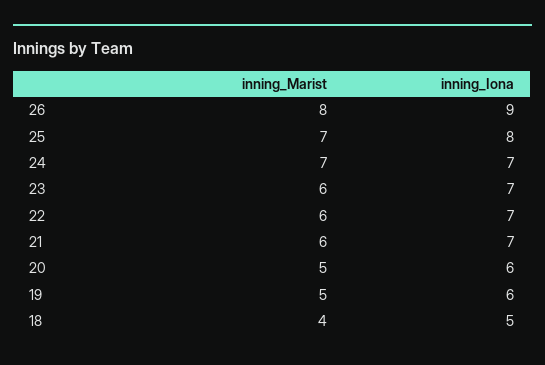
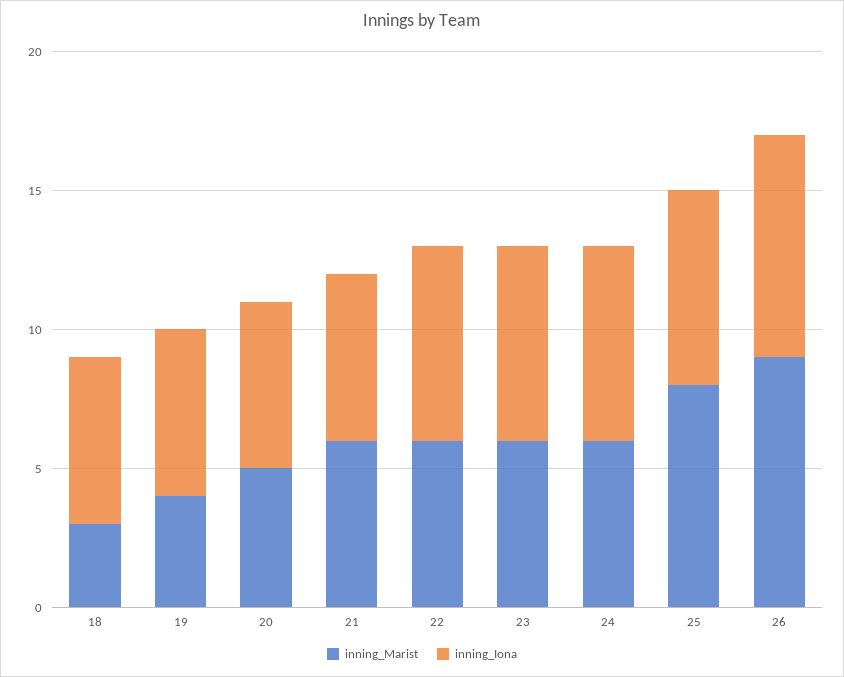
  {
    "inning_Marist": {
-     "26": 8,
+     "26": 9,
-     "25": 7,
+     "25": 8,
-     "24": 7,
+     "24": 6,
      "23": 6,
      "22": 6,
      "21": 6,
      "20": 5,
-     "19": 5,
+     "19": 4,
-     "18": 4
+     "18": 3
    },
    "inning_Iona": {
-     "26": 9,
+     "26": 8,
-     "25": 8,
+     "25": 7,
      "24": 7,
      "23": 7,
      "22": 7,
-     "21": 7,
+     "21": 6,
      "20": 6,
      "19": 6,
-     "18": 5
+     "18": 6
    }
  }

